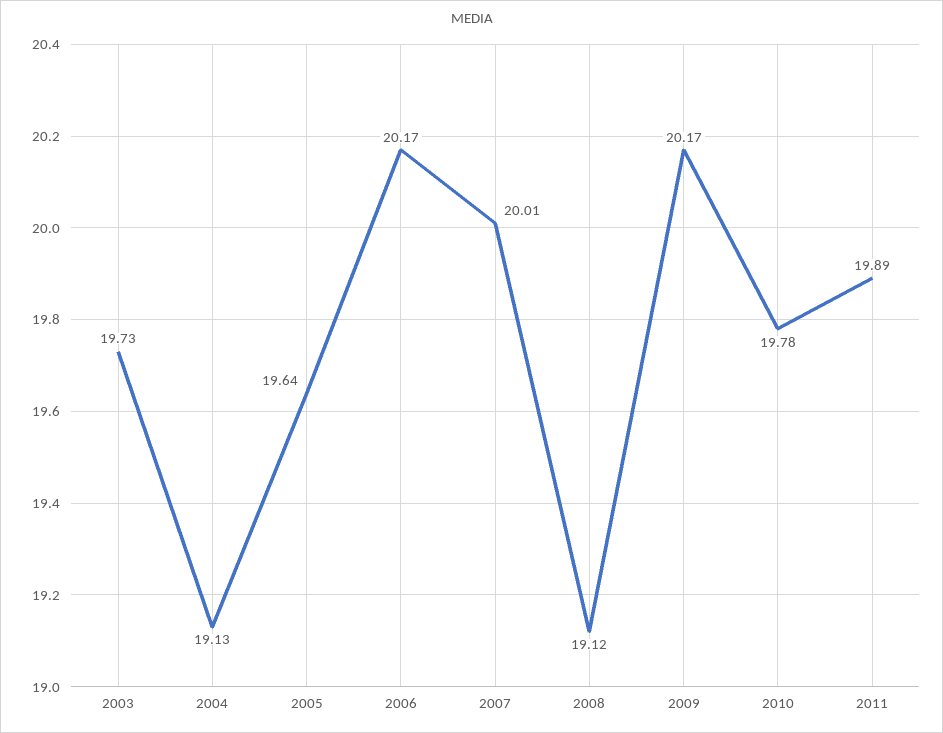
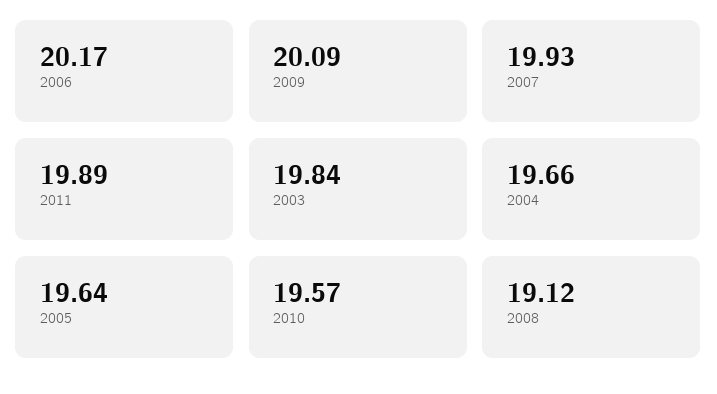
  {
-   "2003": 19.73,
+   "2003": 19.84,
-   "2004": 19.13,
+   "2004": 19.66,
    "2005": 19.64,
    "2006": 20.17,
-   "2007": 20.01,
+   "2007": 19.93,
    "2008": 19.12,
-   "2009": 20.17,
+   "2009": 20.09,
-   "2010": 19.78,
+   "2010": 19.57,
    "2011": 19.89
  }

